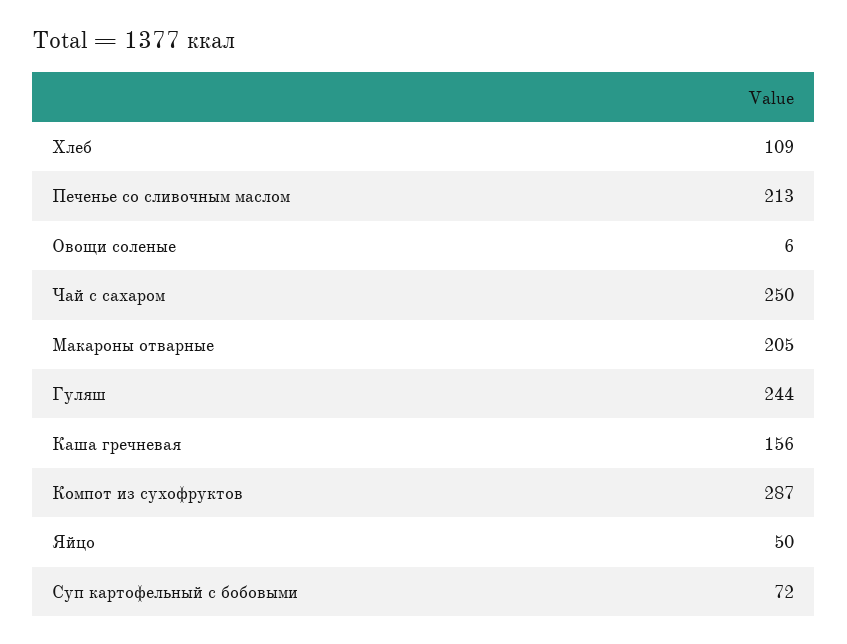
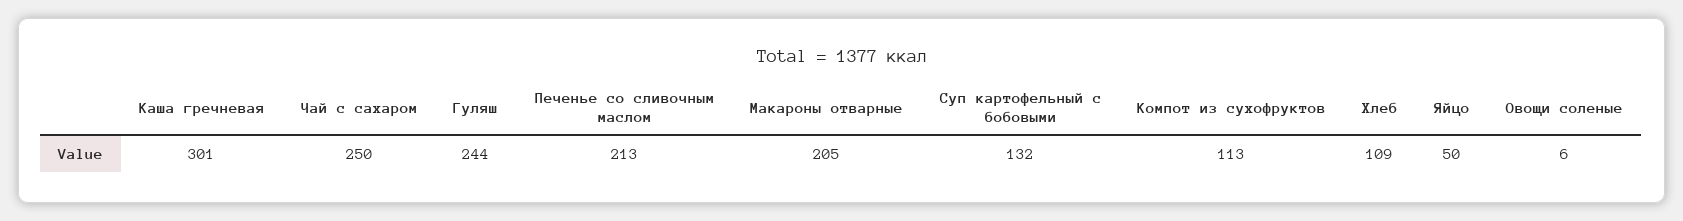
  {
    "Хлеб": 109,
    "Печенье со сливочным маслом": 213,
    "Овощи соленые": 6,
    "Чай с сахаром": 250,
    "Макароны отварные": 205,
    "Гуляш": 244,
-   "Каша гречневая": 156,
+   "Каша гречневая": 301,
-   "Компот из сухофруктов": 287,
+   "Компот из сухофруктов": 113,
    "Яйцо": 50,
-   "Суп картофельный с бобовыми": 72
+   "Суп картофельный с бобовыми": 132
  }

